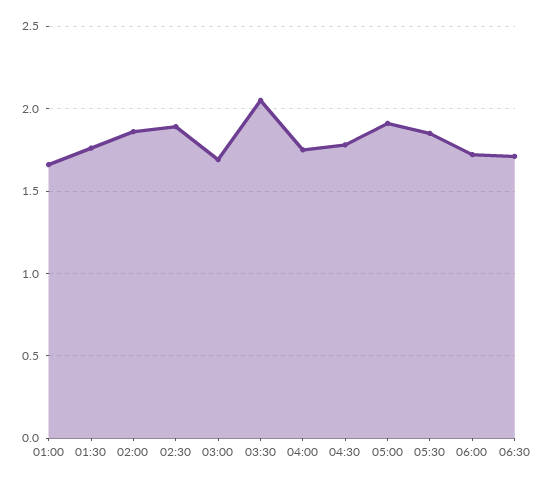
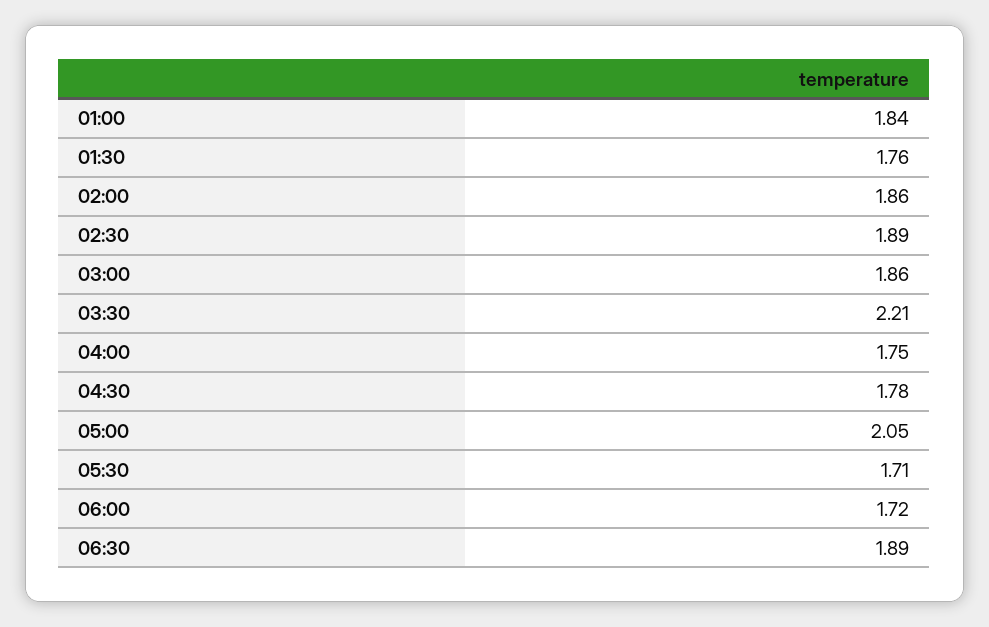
  {
-   "01:00": 1.65,
+   "01:00": 1.84,
    "01:30": 1.76,
    "02:00": 1.86,
    "02:30": 1.89,
-   "03:00": 1.7,
+   "03:00": 1.86,
-   "03:30": 2.05,
+   "03:30": 2.21,
    "04:00": 1.75,
    "04:30": 1.78,
-   "05:00": 1.9,
+   "05:00": 2.05,
-   "05:30": 1.85,
+   "05:30": 1.71,
    "06:00": 1.72,
-   "06:30": 1.7
+   "06:30": 1.89
  }

